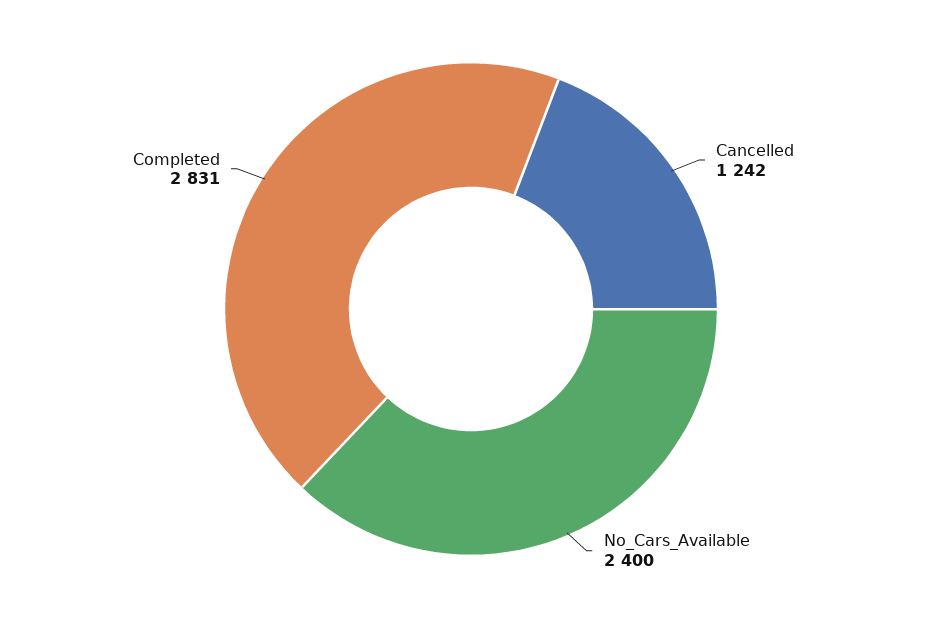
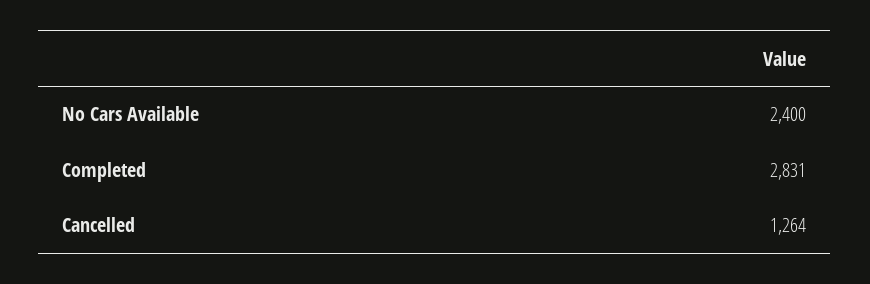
  {
-   "Cancelled": 1242,
+   "Cancelled": 1264,
    "No_Cars_Available": 2400,
    "Completed": 2831
  }

